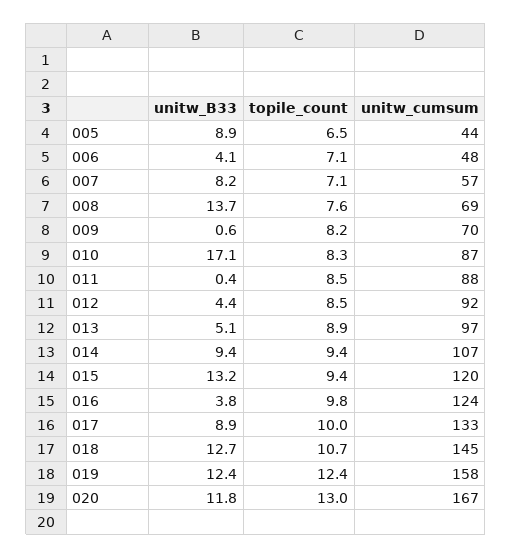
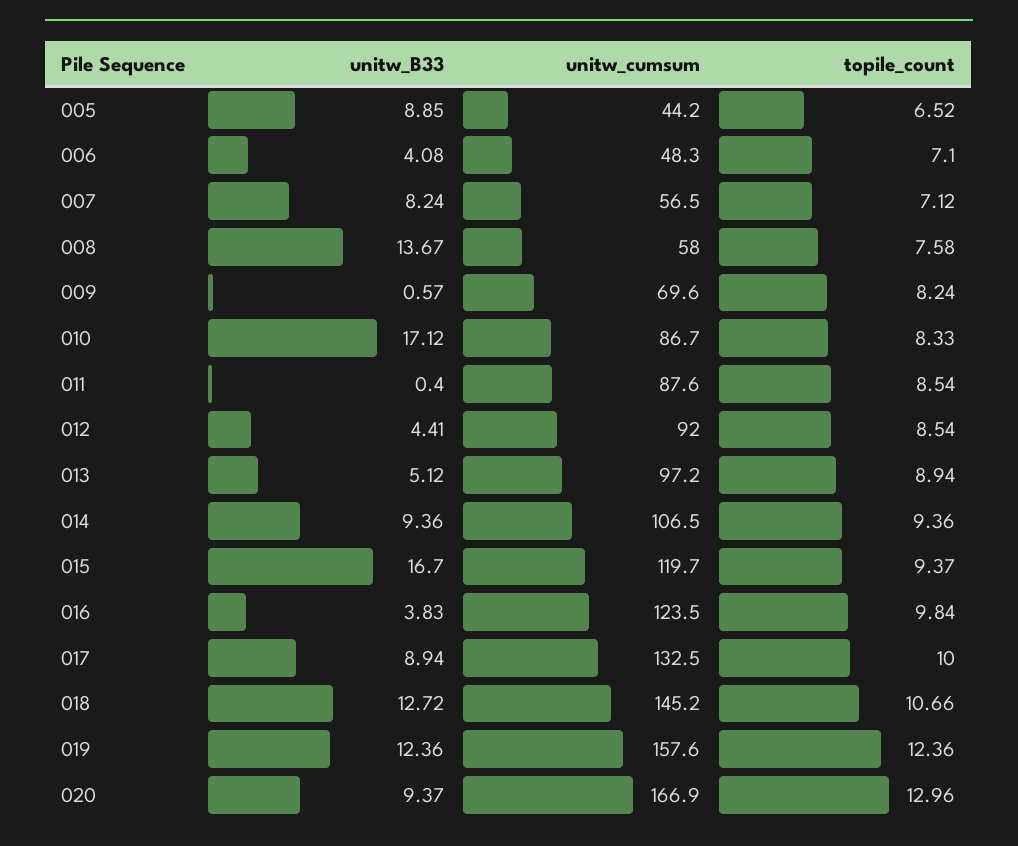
  {
    "unitw_B33": {
      "005": 8.85,
      "006": 4.08,
      "007": 8.24,
      "008": 13.67,
      "009": 0.57,
      "010": 17.12,
      "011": 0.4,
      "012": 4.41,
      "013": 5.12,
      "014": 9.36,
-     "015": 13.2,
+     "015": 16.7,
      "016": 3.83,
      "017": 8.94,
      "018": 12.72,
      "019": 12.36,
-     "020": 11.8
+     "020": 9.37
    },
    "topile_count": {
      "005": 6.52,
      "006": 7.1,
      "007": 7.12,
      "008": 7.58,
      "009": 8.24,
      "010": 8.33,
      "011": 8.54,
      "012": 8.54,
      "013": 8.94,
      "014": 9.36,
      "015": 9.37,
      "016": 9.84,
      "017": 10,
      "018": 10.66,
      "019": 12.36,
      "020": 12.96
    },
    "unitw_cumsum": {
      "005": 44.2,
      "006": 48.3,
      "007": 56.5,
-     "008": 69,
+     "008": 58,
      "009": 69.6,
      "010": 86.7,
      "011": 87.6,
      "012": 92,
      "013": 97.2,
      "014": 106.5,
      "015": 119.7,
      "016": 123.5,
      "017": 132.5,
      "018": 145.2,
      "019": 157.6,
      "020": 166.9
    }
  }

